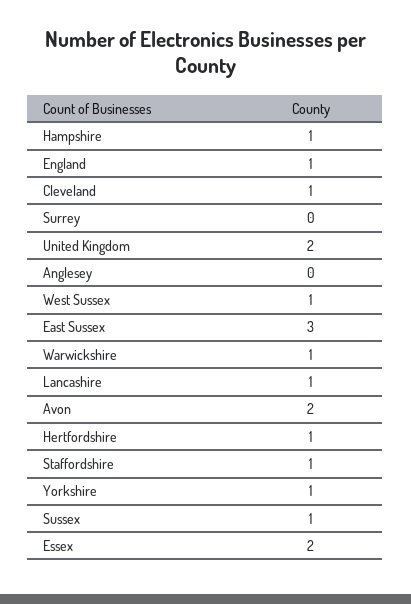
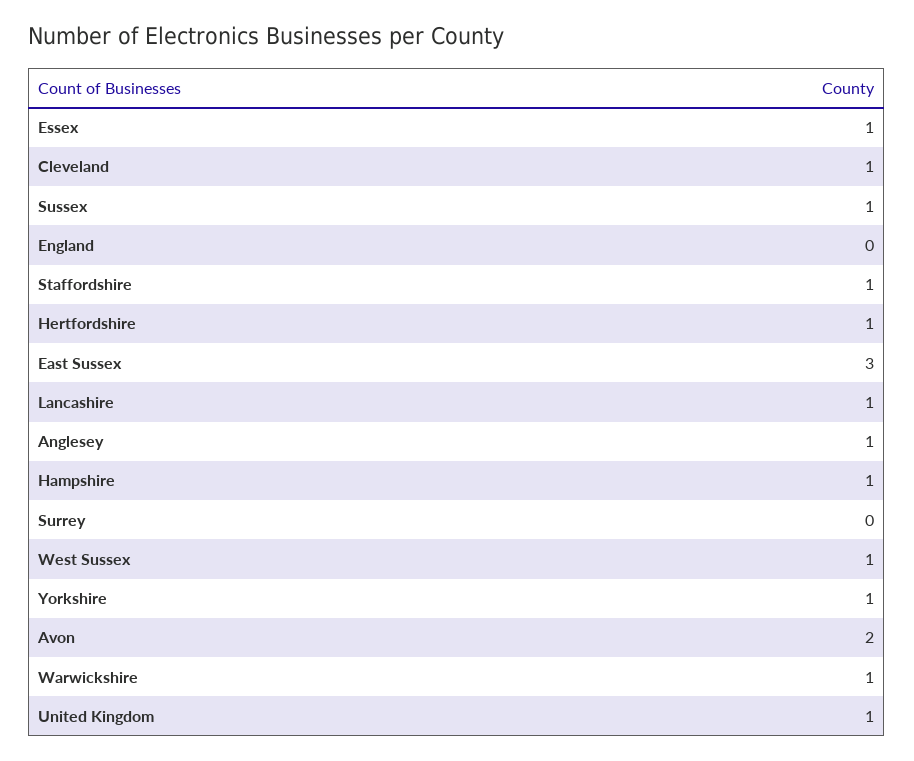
  {
    "Hampshire": 1,
-   "England": 1,
+   "England": 0,
    "Cleveland": 1,
    "Surrey": 0,
-   "United Kingdom": 2,
+   "United Kingdom": 1,
-   "Anglesey": 0,
+   "Anglesey": 1,
    "West Sussex": 1,
    "East Sussex": 3,
    "Warwickshire": 1,
    "Lancashire": 1,
    "Avon": 2,
    "Hertfordshire": 1,
    "Staffordshire": 1,
    "Yorkshire": 1,
    "Sussex": 1,
-   "Essex": 2
+   "Essex": 1
  }

